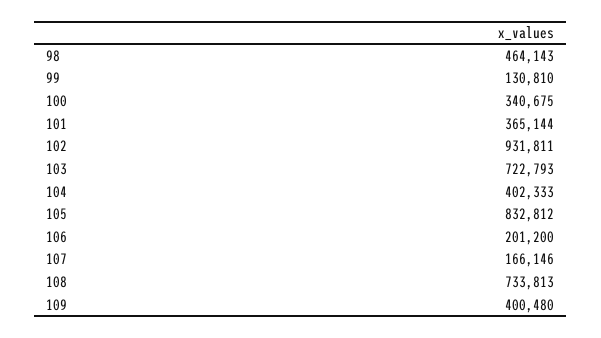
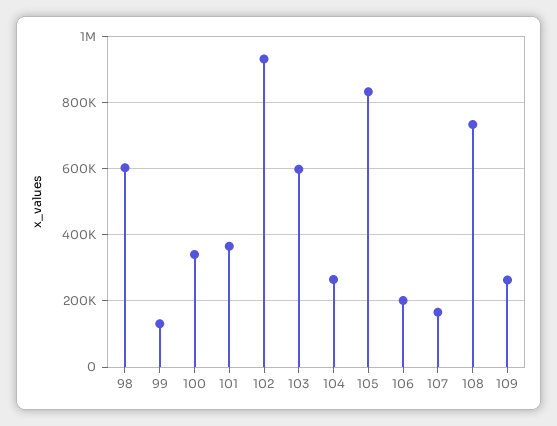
  {
-   "98": 464143,
+   "98": 600000,
    "99": 130810,
    "100": 340675,
    "101": 365144,
    "102": 931811,
-   "103": 722793,
+   "103": 600000,
-   "104": 402333,
+   "104": 260000,
    "105": 832812,
    "106": 201200,
    "107": 166146,
    "108": 733813,
-   "109": 400480
+   "109": 260000
  }

